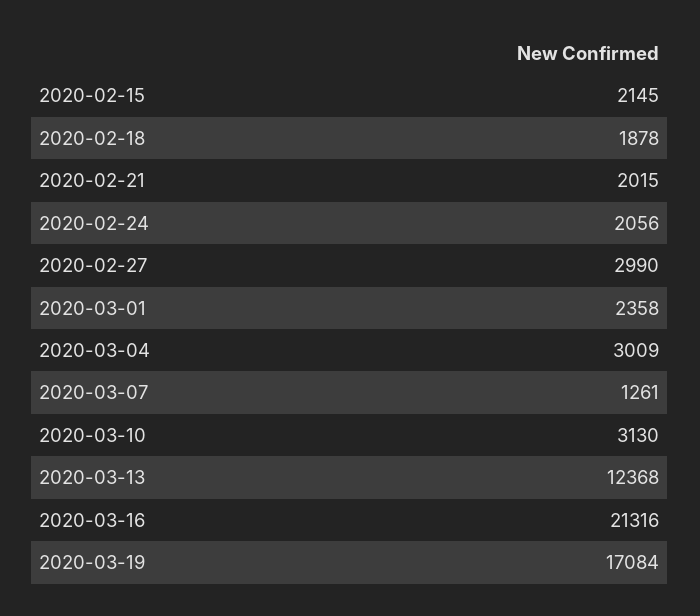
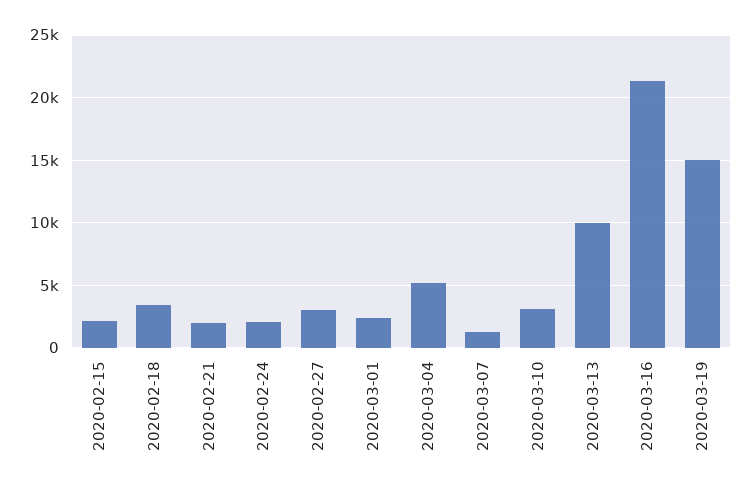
  {
    "2020-02-15": 2145,
-   "2020-02-18": 1878,
+   "2020-02-18": 3500,
    "2020-02-21": 2015,
    "2020-02-24": 2056,
    "2020-02-27": 2990,
    "2020-03-01": 2358,
-   "2020-03-04": 3009,
+   "2020-03-04": 5000,
    "2020-03-07": 1261,
    "2020-03-10": 3130,
-   "2020-03-13": 12368,
+   "2020-03-13": 10000,
    "2020-03-16": 21316,
-   "2020-03-19": 17084
+   "2020-03-19": 15000
  }

